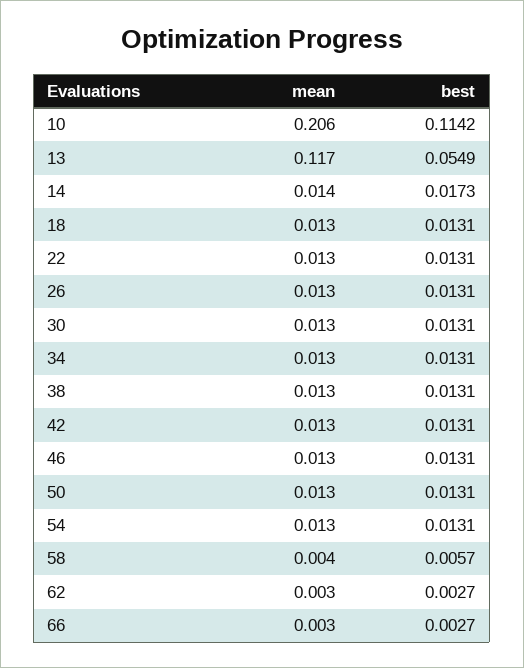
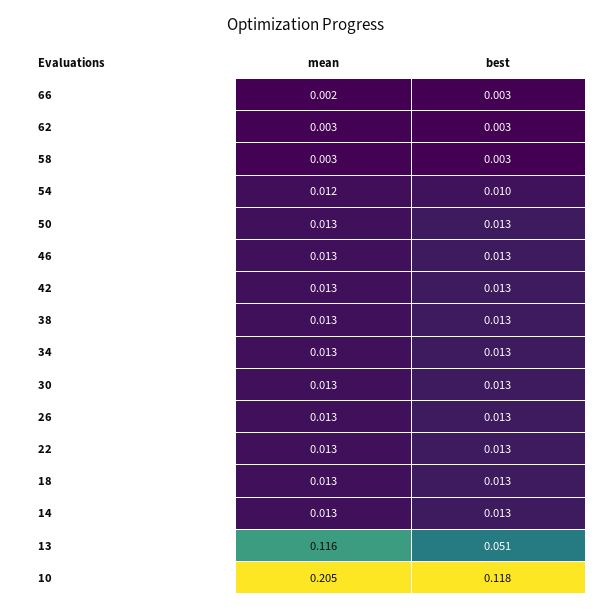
  {
    "mean": {
-     "10": 0.206,
+     "10": 0.205,
-     "13": 0.117,
+     "13": 0.116,
-     "14": 0.014,
+     "14": 0.013,
      "18": 0.013,
      "22": 0.013,
      "26": 0.013,
      "30": 0.013,
      "34": 0.013,
      "38": 0.013,
      "42": 0.013,
      "46": 0.013,
      "50": 0.013,
-     "54": 0.013,
+     "54": 0.012,
-     "58": 0.004,
+     "58": 0.003,
      "62": 0.003,
-     "66": 0.003
+     "66": 0.002
    },
    "best": {
-     "10": 0.1142,
+     "10": 0.118,
-     "13": 0.0549,
+     "13": 0.051,
-     "14": 0.0173,
+     "14": 0.013,
      "18": 0.0131,
      "22": 0.0131,
      "26": 0.0131,
      "30": 0.0131,
      "34": 0.0131,
      "38": 0.0131,
      "42": 0.0131,
      "46": 0.0131,
      "50": 0.0131,
-     "54": 0.0131,
+     "54": 0.01,
-     "58": 0.0057,
+     "58": 0.003,
      "62": 0.0027,
      "66": 0.0027
    }
  }

